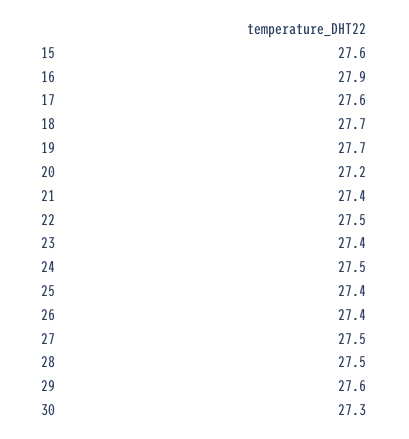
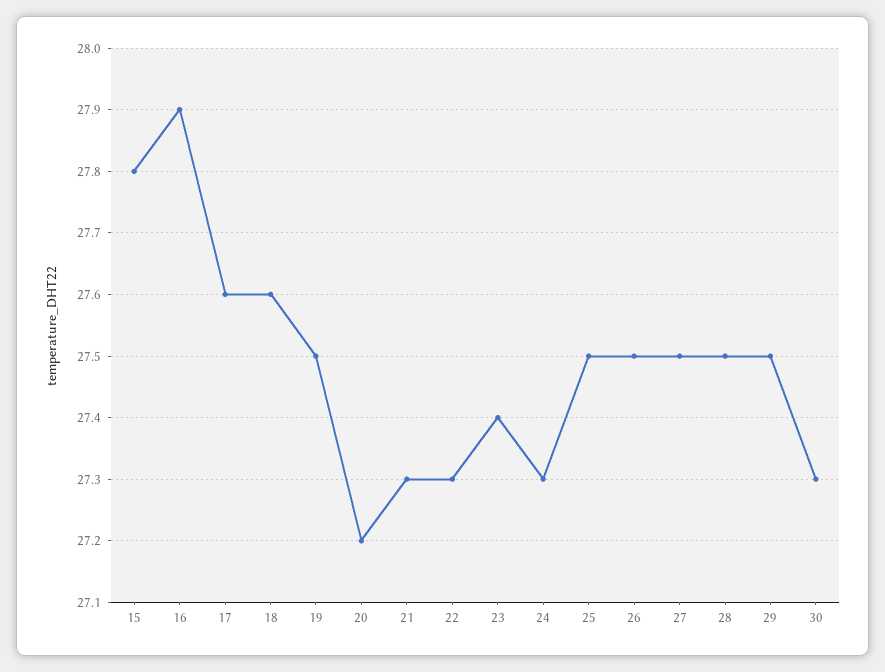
  {
-   "15": 27.6,
+   "15": 27.8,
    "16": 27.9,
    "17": 27.6,
-   "18": 27.7,
+   "18": 27.6,
-   "19": 27.7,
+   "19": 27.5,
    "20": 27.2,
-   "21": 27.4,
+   "21": 27.3,
-   "22": 27.5,
+   "22": 27.3,
    "23": 27.4,
-   "24": 27.5,
+   "24": 27.3,
-   "25": 27.4,
+   "25": 27.5,
-   "26": 27.4,
+   "26": 27.5,
    "27": 27.5,
    "28": 27.5,
-   "29": 27.6,
+   "29": 27.5,
    "30": 27.3
  }

